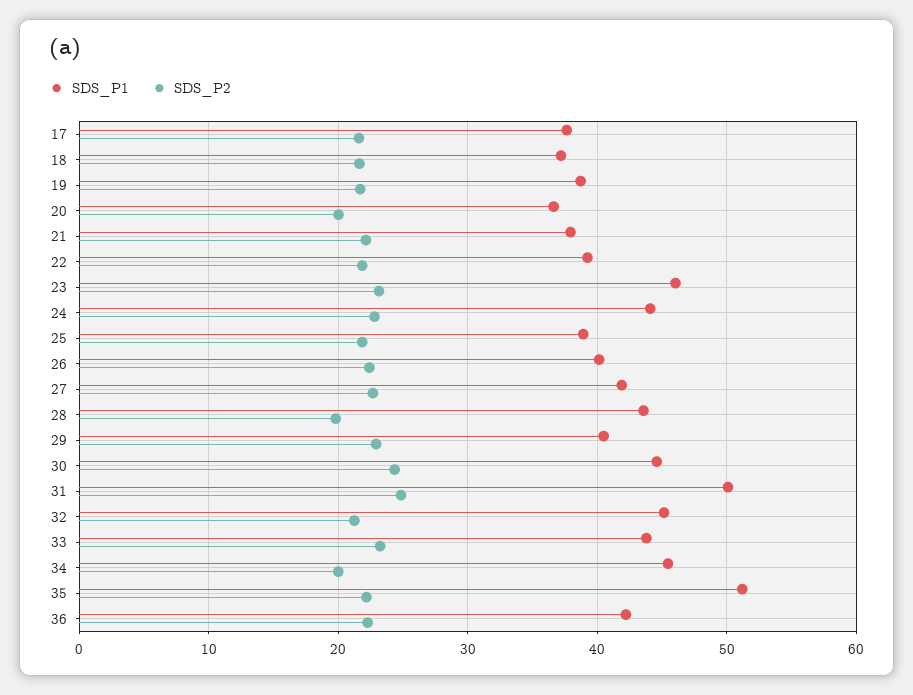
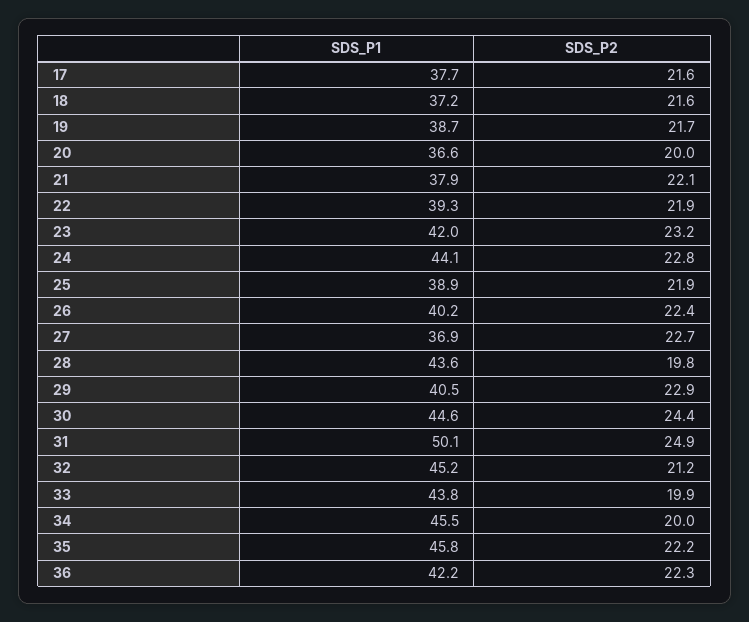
  {
    "SDS_P1": {
      "17": 37.7,
      "18": 37.2,
      "19": 38.7,
      "20": 36.6,
      "21": 37.9,
      "22": 39.3,
-     "23": 46,
+     "23": 42,
      "24": 44.1,
      "25": 38.9,
      "26": 40.2,
-     "27": 42,
+     "27": 36.9,
      "28": 43.6,
      "29": 40.5,
      "30": 44.6,
      "31": 50.1,
      "32": 45.2,
      "33": 43.8,
      "34": 45.5,
-     "35": 51,
+     "35": 45.8,
      "36": 42.2
    },
    "SDS_P2": {
      "17": 21.6,
      "18": 21.6,
      "19": 21.7,
      "20": 20,
      "21": 22.1,
      "22": 21.9,
      "23": 23.2,
      "24": 22.8,
      "25": 21.9,
      "26": 22.4,
      "27": 22.7,
      "28": 19.8,
      "29": 22.9,
      "30": 24.4,
      "31": 24.9,
      "32": 21.2,
-     "33": 23,
+     "33": 19.9,
      "34": 20,
      "35": 22.2,
      "36": 22.3
    }
  }

